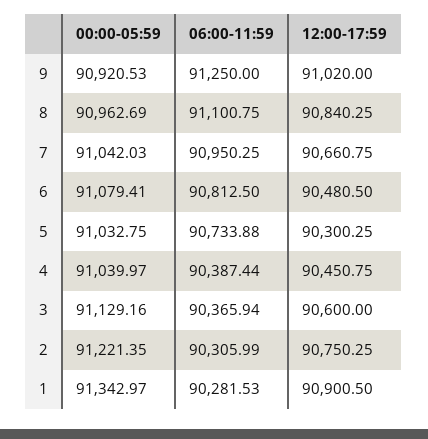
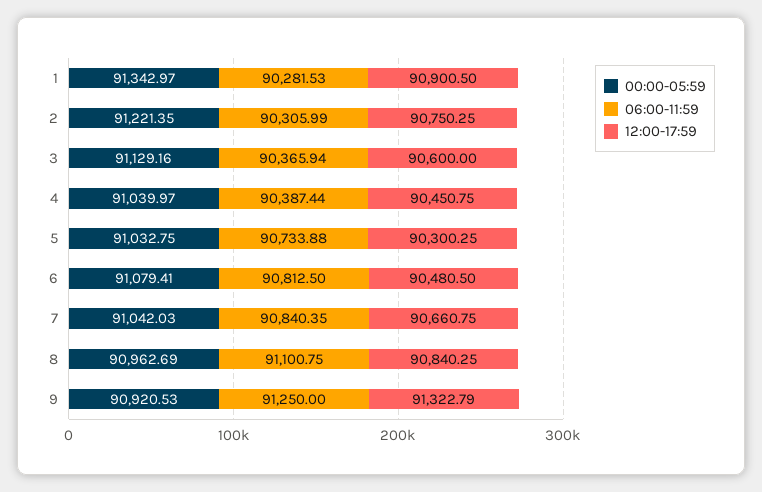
  {
    "00:00-05:59": {
      "9": 90920.53,
      "8": 90962.69,
      "7": 91042.03,
      "6": 91079.41,
      "5": 91032.75,
      "4": 91039.97,
      "3": 91129.16,
      "2": 91221.35,
      "1": 91342.97
    },
    "06:00-11:59": {
      "9": 91250,
      "8": 91100.75,
-     "7": 90950.25,
+     "7": 90840.35,
      "6": 90812.5,
      "5": 90733.88,
      "4": 90387.44,
      "3": 90365.94,
      "2": 90305.99,
      "1": 90281.53
    },
    "12:00-17:59": {
-     "9": 91020,
+     "9": 91322.79,
      "8": 90840.25,
      "7": 90660.75,
      "6": 90480.5,
      "5": 90300.25,
      "4": 90450.75,
      "3": 90600,
      "2": 90750.25,
      "1": 90900.5
    }
  }

